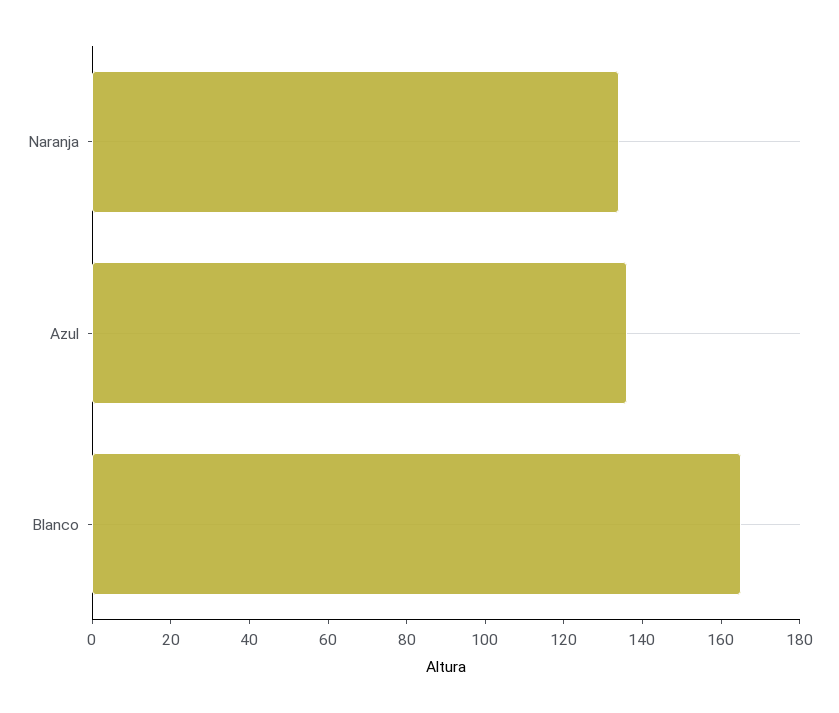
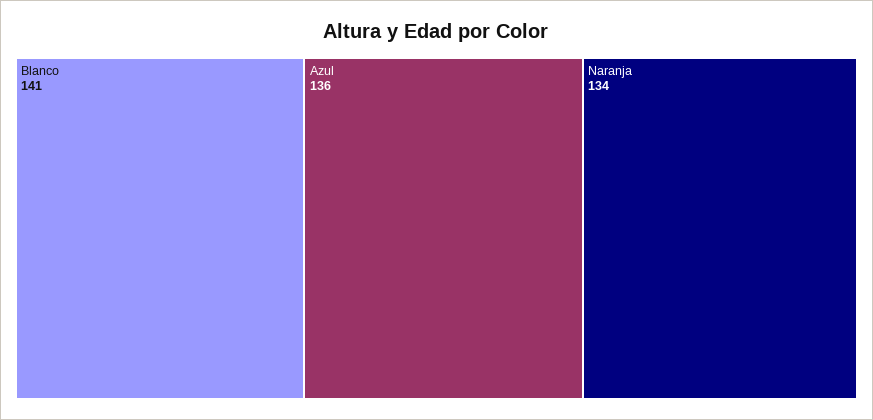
  {
    "Naranja": 134,
    "Azul": 136,
-   "Blanco": 165
+   "Blanco": 141
  }

